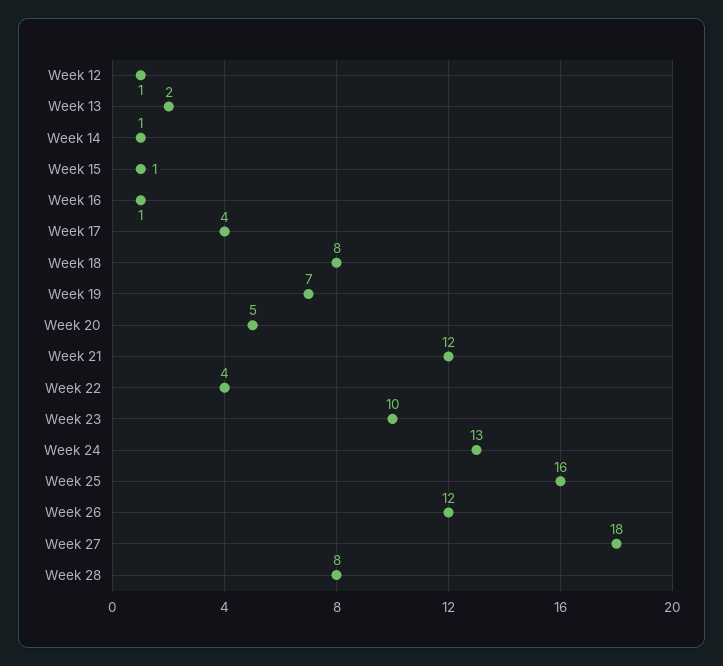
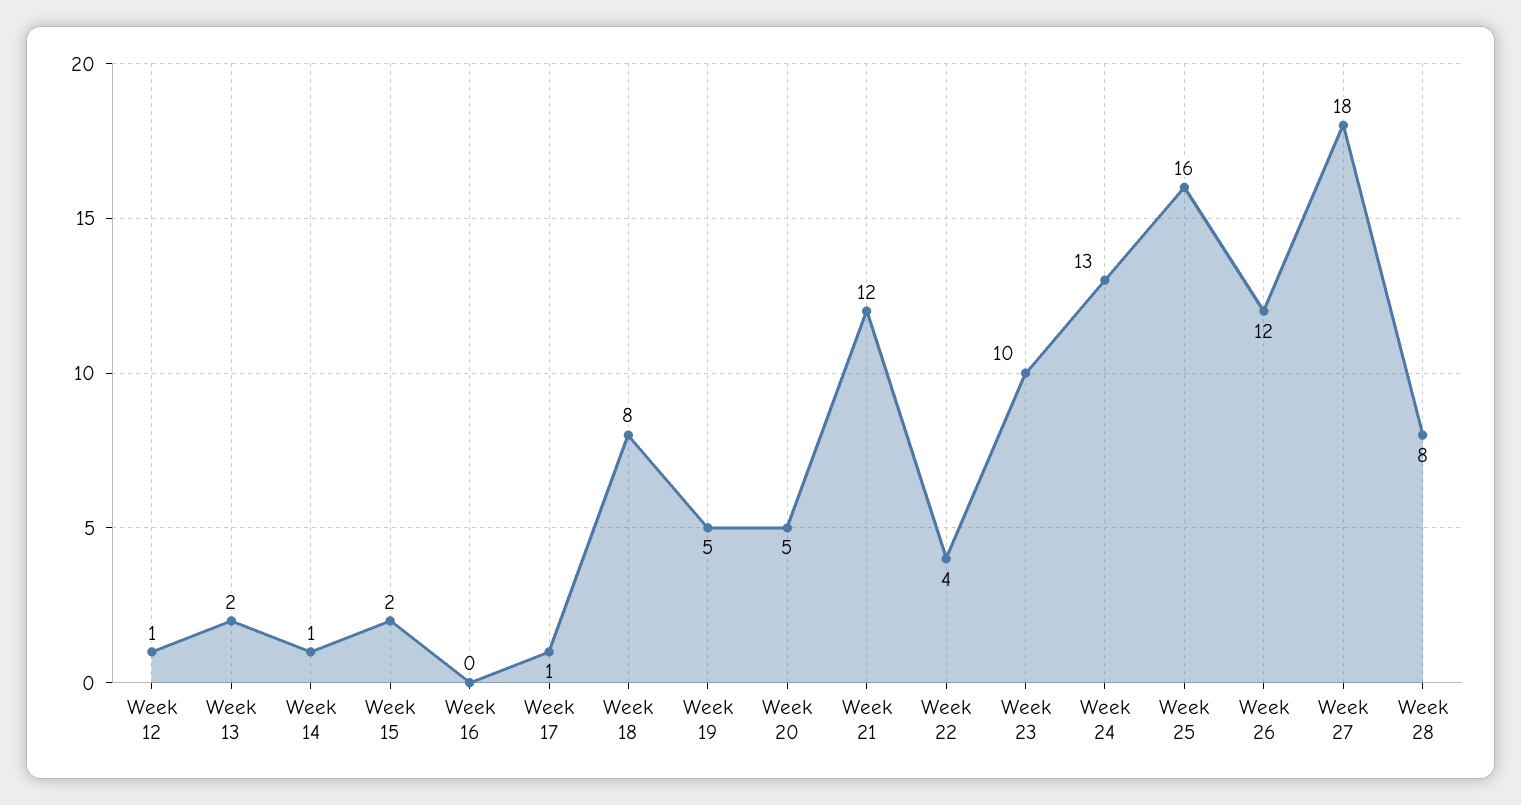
  {
    "Week 12": 1,
    "Week 13": 2,
    "Week 14": 1,
-   "Week 15": 1,
+   "Week 15": 2,
-   "Week 16": 1,
+   "Week 16": 0,
-   "Week 17": 4,
+   "Week 17": 1,
    "Week 18": 8,
-   "Week 19": 7,
+   "Week 19": 5,
    "Week 20": 5,
    "Week 21": 12,
    "Week 22": 4,
    "Week 23": 10,
    "Week 24": 13,
    "Week 25": 16,
    "Week 26": 12,
    "Week 27": 18,
    "Week 28": 8
  }

